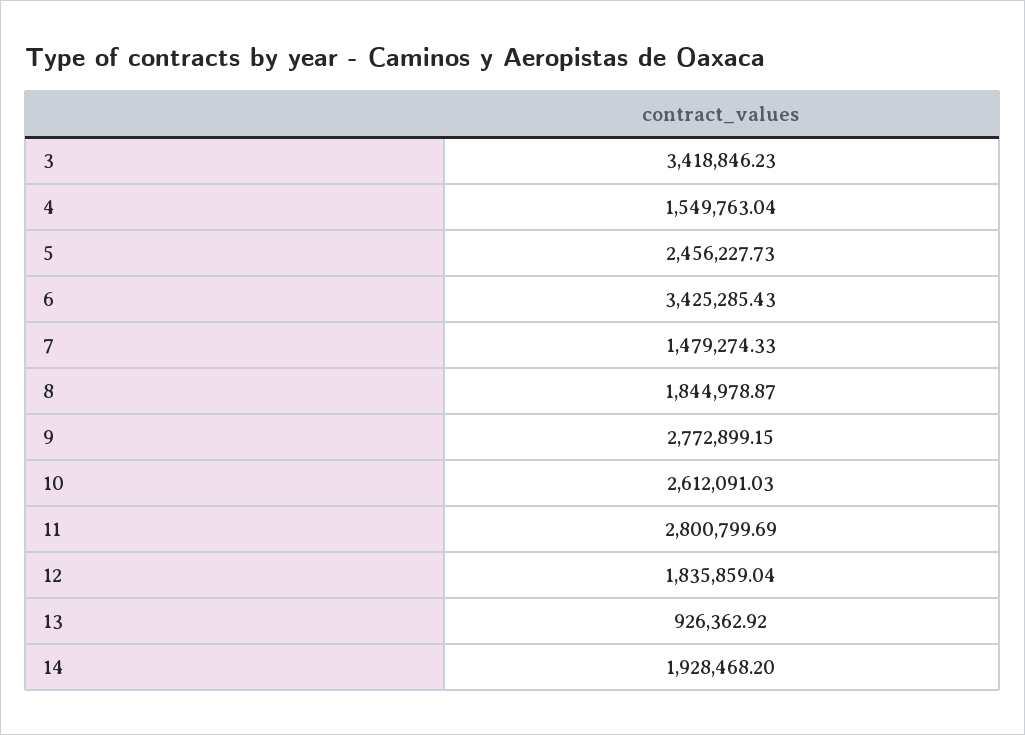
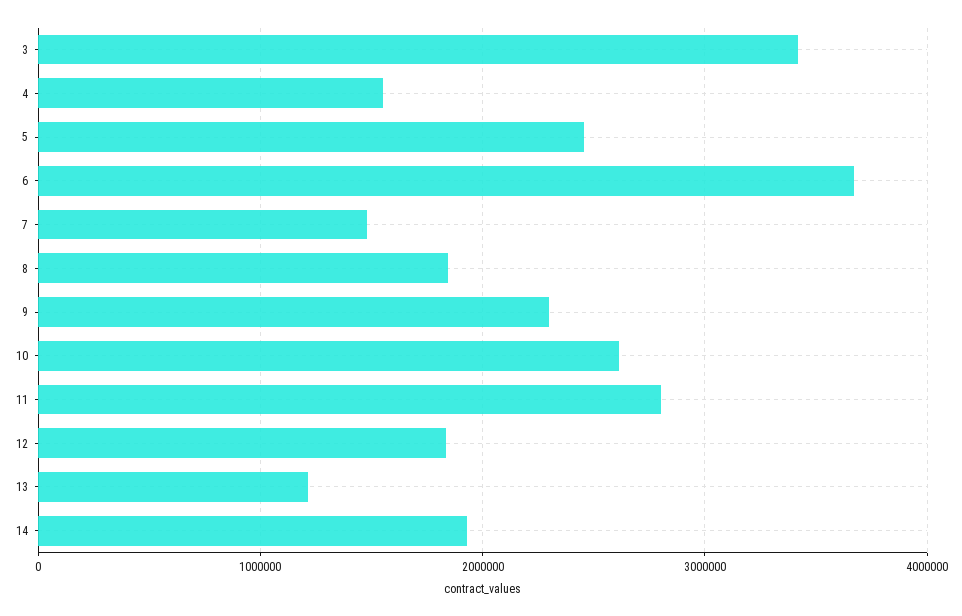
  {
    "3": 3418846.23,
    "4": 1549763.04,
    "5": 2456227.73,
-   "6": 3425285.43,
+   "6": 3700000,
    "7": 1479274.33,
    "8": 1844978.87,
-   "9": 2772899.15,
+   "9": 2300000,
    "10": 2612091.03,
    "11": 2800799.69,
    "12": 1835859.04,
-   "13": 926362.92,
+   "13": 1200000,
    "14": 1928468.2
  }

